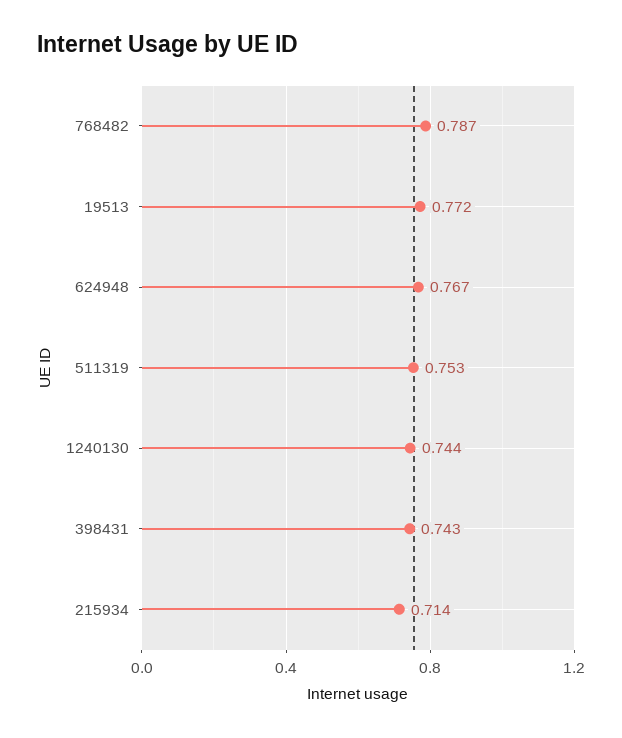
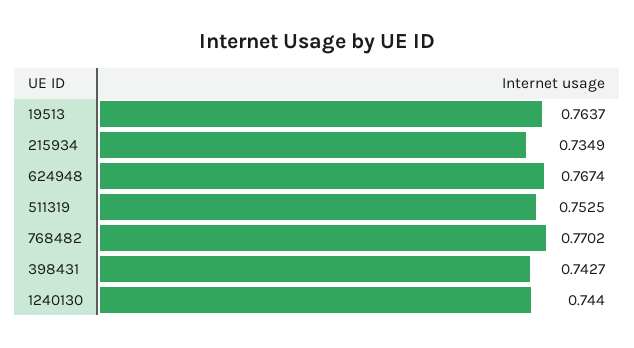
  {
-   "768482": 0.787,
+   "768482": 0.7702,
-   "19513": 0.772,
+   "19513": 0.7637,
    "624948": 0.7674,
    "511319": 0.7525,
    "1240130": 0.744,
    "398431": 0.7427,
-   "215934": 0.714
+   "215934": 0.7349
  }

